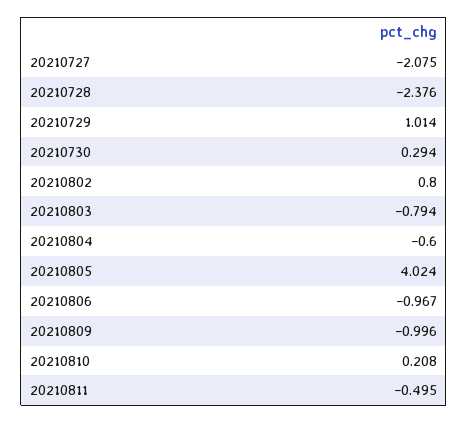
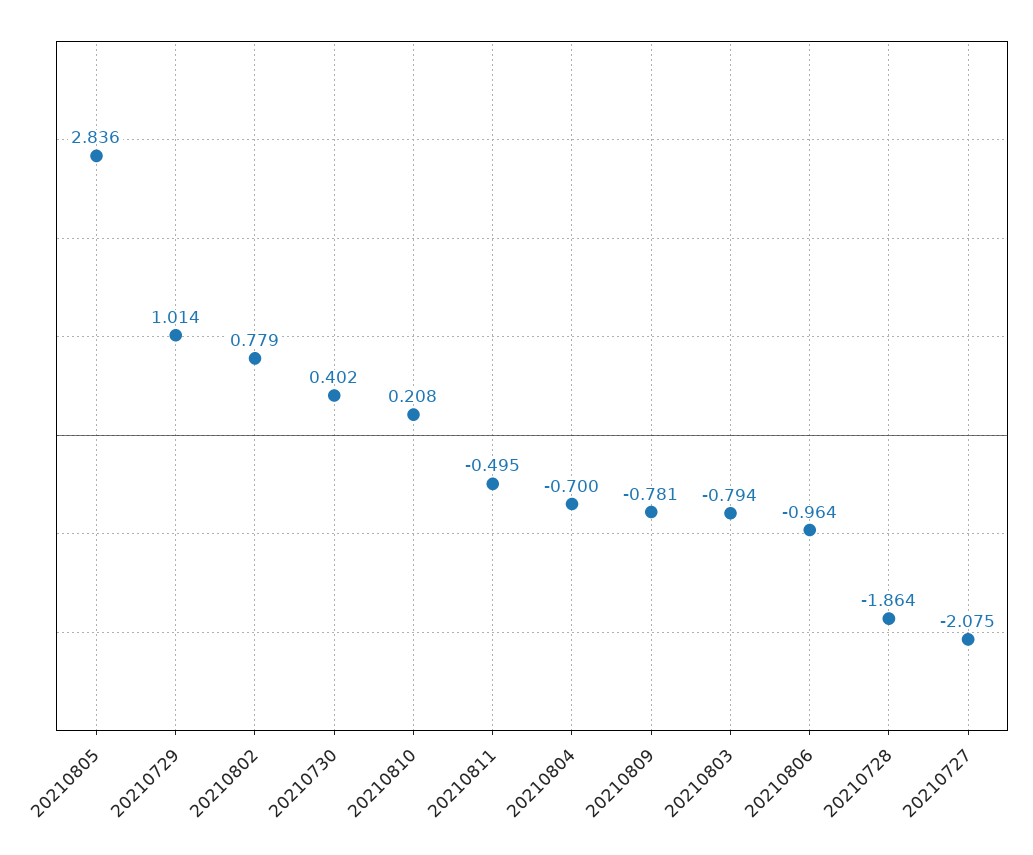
  {
    "20210727": -2.075,
-   "20210728": -2.376,
+   "20210728": -1.864,
    "20210729": 1.014,
-   "20210730": 0.294,
+   "20210730": 0.402,
-   "20210802": 0.8,
+   "20210802": 0.779,
    "20210803": -0.794,
-   "20210804": -0.6,
+   "20210804": -0.7,
-   "20210805": 4.024,
+   "20210805": 2.836,
-   "20210806": -0.967,
+   "20210806": -0.964,
-   "20210809": -0.996,
+   "20210809": -0.781,
    "20210810": 0.208,
    "20210811": -0.495
  }

